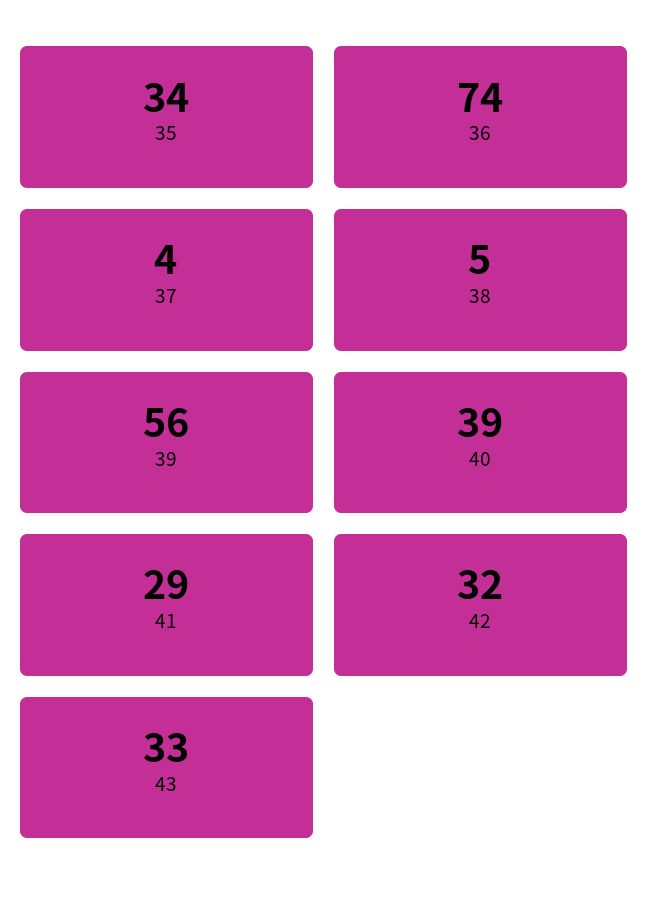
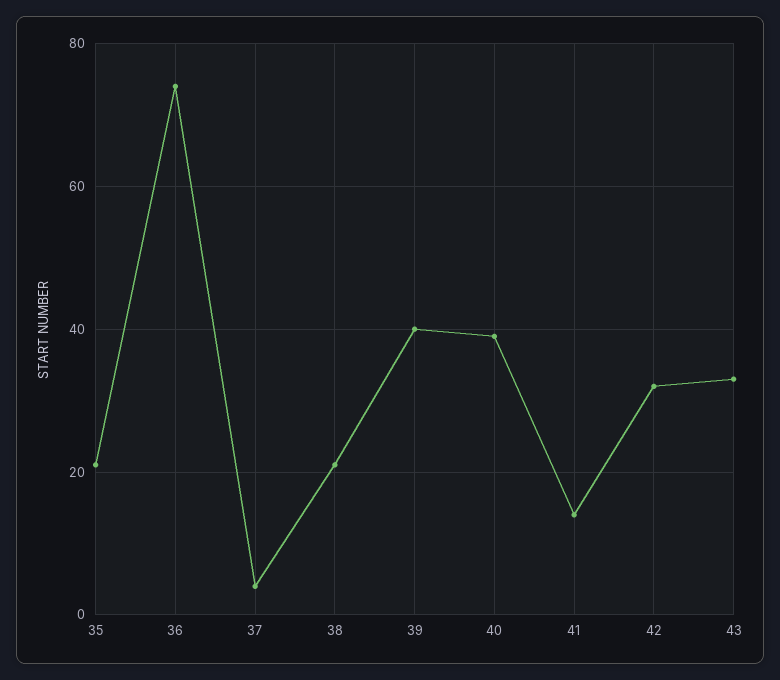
  {
-   "35": 34,
+   "35": 20,
    "36": 74,
    "37": 4,
-   "38": 5,
+   "38": 20,
-   "39": 56,
+   "39": 40,
    "40": 39,
-   "41": 29,
+   "41": 15,
    "42": 32,
    "43": 33
  }

